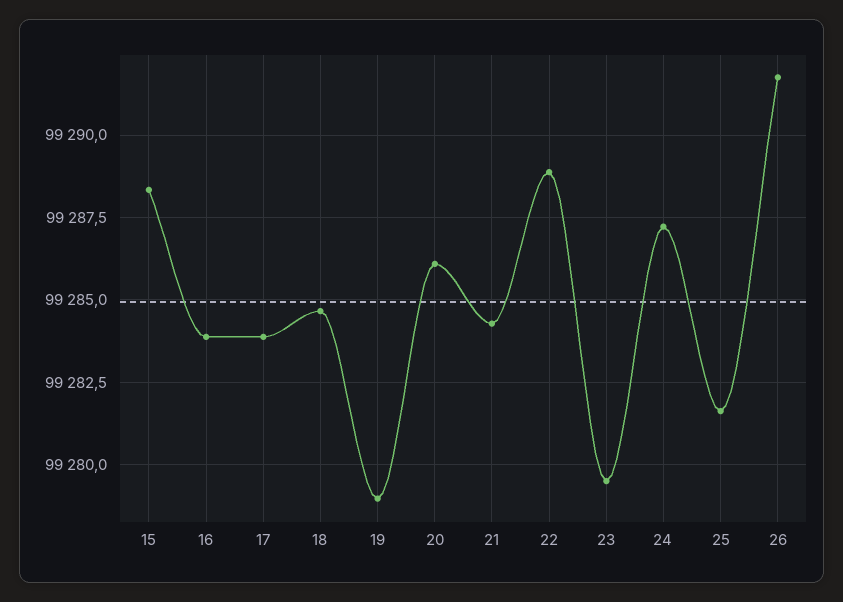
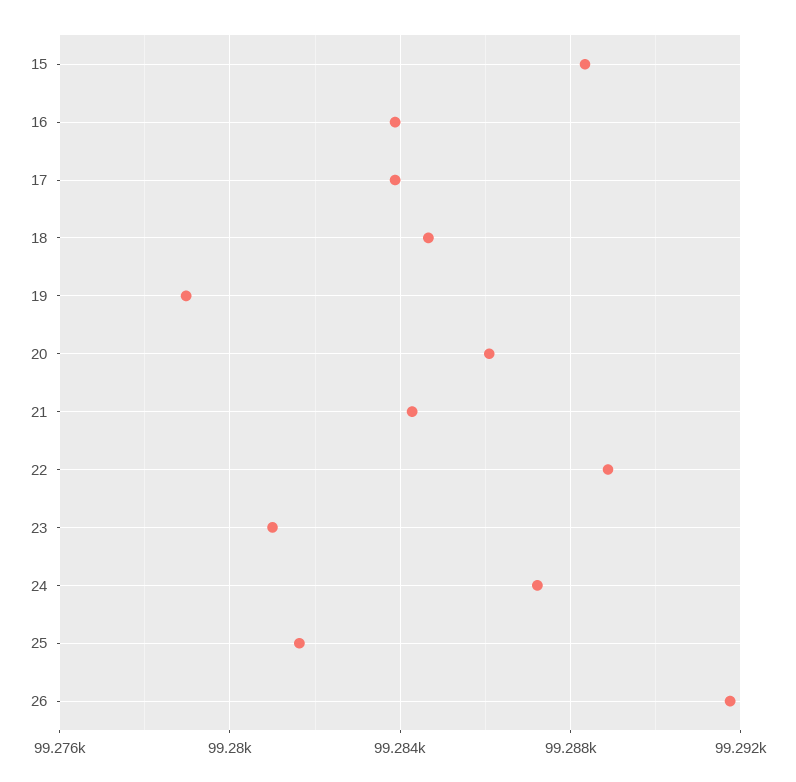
  {
    "15": 99288.25,
    "16": 99284,
    "17": 99284,
    "18": 99284.75,
    "19": 99279,
    "20": 99286,
    "21": 99284.25,
    "22": 99289,
-   "23": 99279.5,
+   "23": 99281,
    "24": 99287.25,
    "25": 99281.75,
    "26": 99291.75
  }

